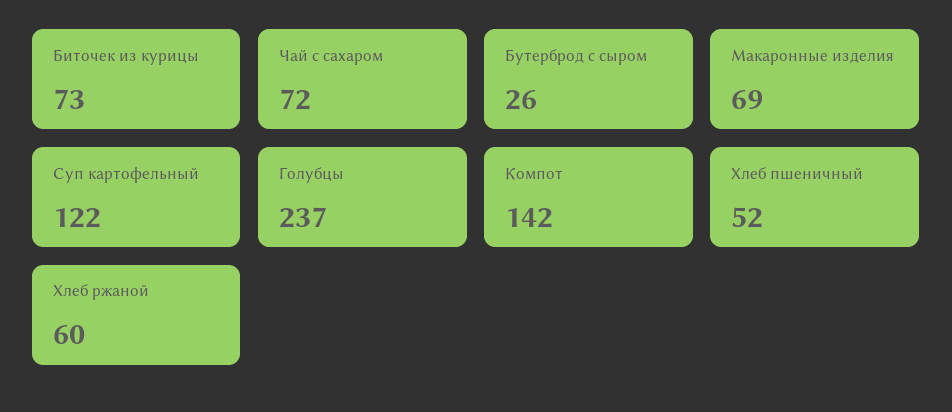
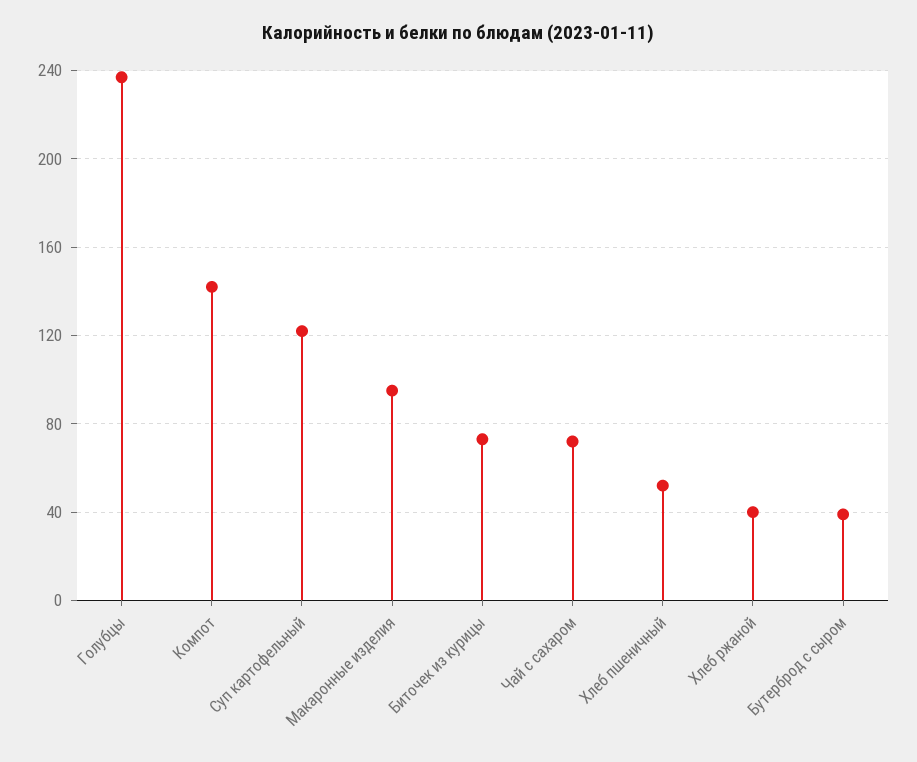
  {
    "Биточек из курицы": 73,
    "Чай с сахаром": 72,
-   "Бутерброд с сыром": 26,
+   "Бутерброд с сыром": 40,
-   "Макаронные изделия": 69,
+   "Макаронные изделия": 95,
    "Суп картофельный": 122,
    "Голубцы": 237,
    "Компот": 142,
    "Хлеб пшеничный": 52,
-   "Хлеб ржаной": 60
+   "Хлеб ржаной": 40
  }

